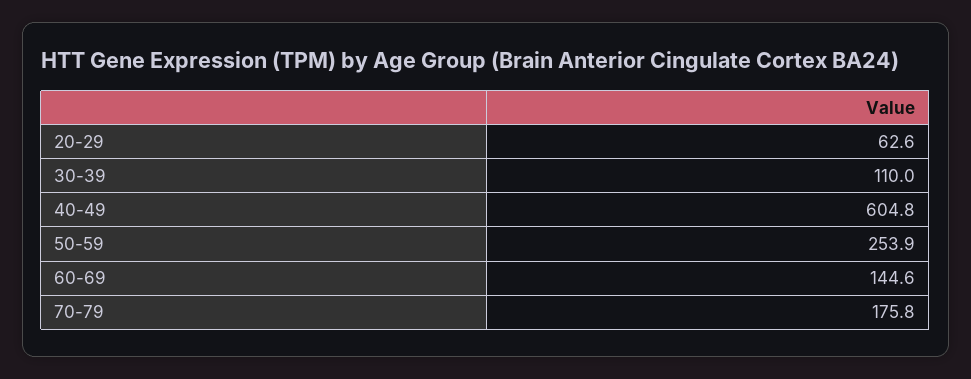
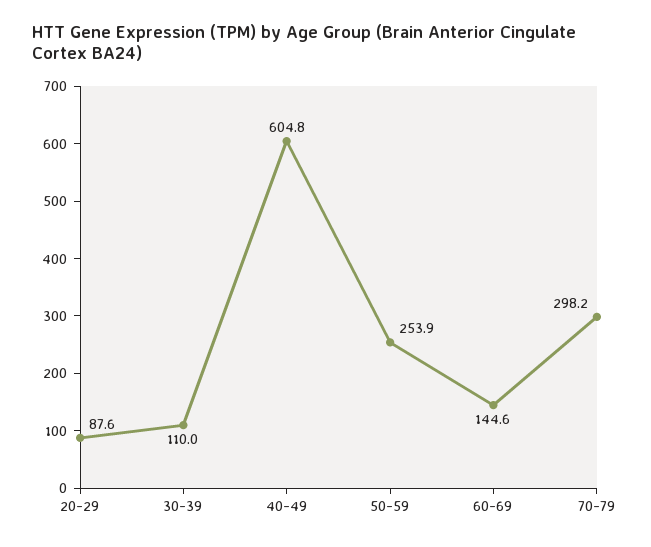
  {
-   "20-29": 62.6,
+   "20-29": 87.6,
    "30-39": 110,
    "40-49": 604.8,
    "50-59": 253.9,
    "60-69": 144.6,
-   "70-79": 175.8
+   "70-79": 298.2
  }

